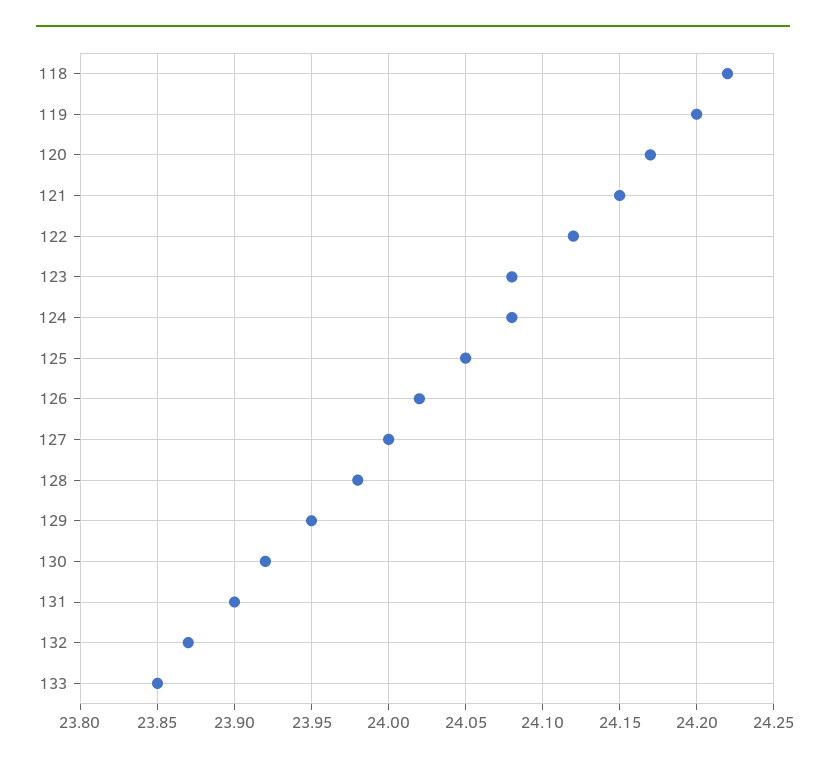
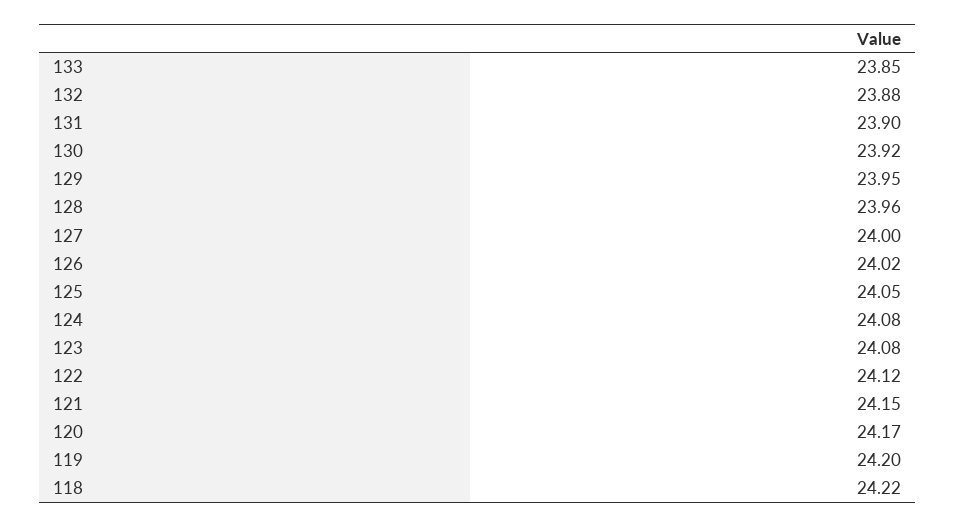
  {
    "118": 24.22,
    "119": 24.2,
    "120": 24.17,
    "121": 24.15,
    "122": 24.12,
    "123": 24.08,
    "124": 24.08,
    "125": 24.05,
    "126": 24.02,
    "127": 24,
-   "128": 23.98,
+   "128": 23.96,
    "129": 23.95,
    "130": 23.92,
    "131": 23.9,
-   "132": 23.87,
+   "132": 23.88,
    "133": 23.85
  }

